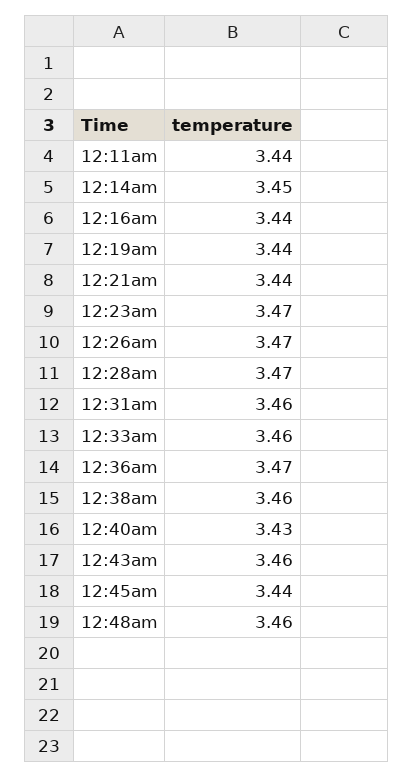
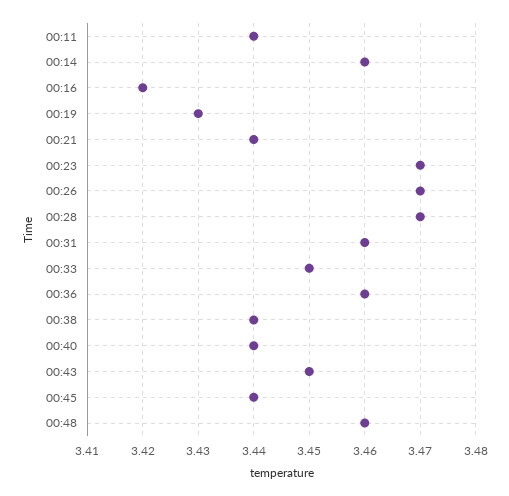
  {
    "12:11am": 3.44,
-   "12:14am": 3.45,
+   "12:14am": 3.46,
-   "12:16am": 3.44,
+   "12:16am": 3.42,
-   "12:19am": 3.44,
+   "12:19am": 3.43,
    "12:21am": 3.44,
    "12:23am": 3.47,
    "12:26am": 3.47,
    "12:28am": 3.47,
    "12:31am": 3.46,
-   "12:33am": 3.46,
+   "12:33am": 3.45,
-   "12:36am": 3.47,
+   "12:36am": 3.46,
-   "12:38am": 3.46,
+   "12:38am": 3.44,
-   "12:40am": 3.43,
+   "12:40am": 3.44,
-   "12:43am": 3.46,
+   "12:43am": 3.45,
    "12:45am": 3.44,
    "12:48am": 3.46
  }

